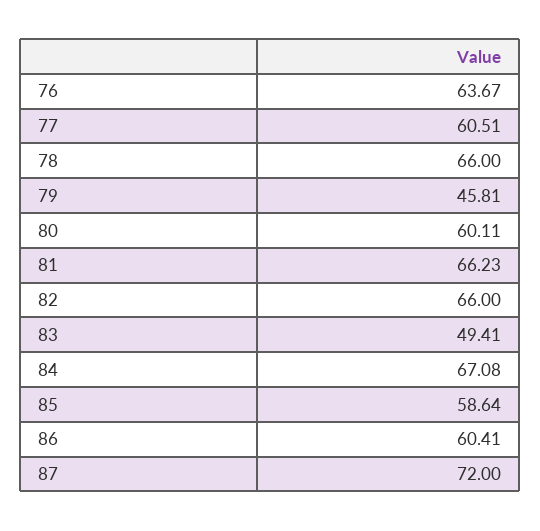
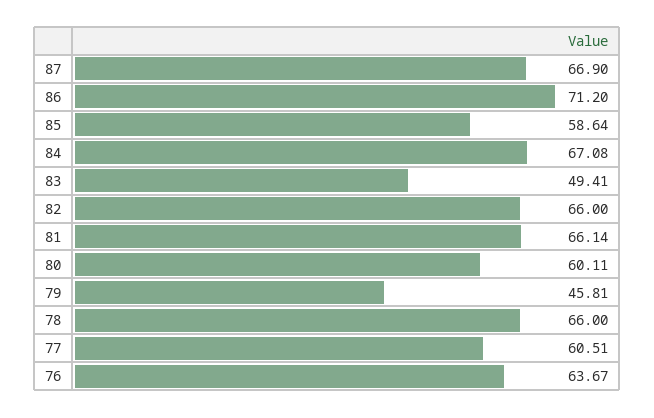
  {
    "76": 63.67,
    "77": 60.51,
    "78": 66,
    "79": 45.81,
    "80": 60.11,
-   "81": 66.23,
+   "81": 66.14,
    "82": 66,
    "83": 49.41,
    "84": 67.08,
    "85": 58.64,
-   "86": 60.41,
+   "86": 71.2,
-   "87": 72
+   "87": 66.9
  }

